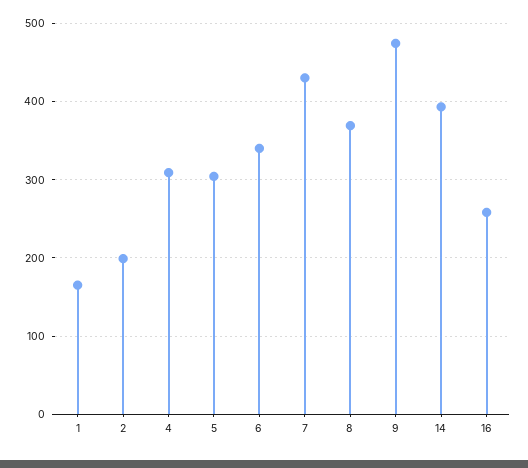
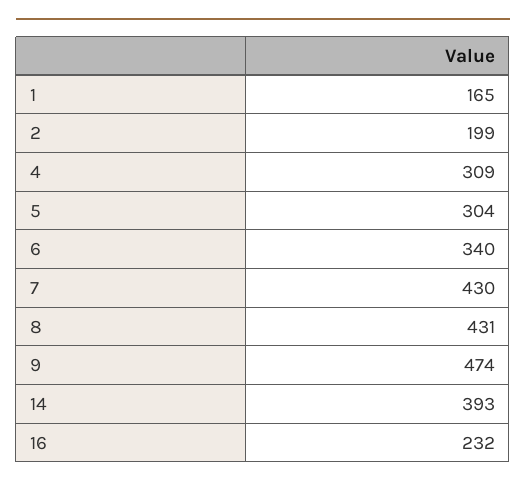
  {
    "1": 165,
    "2": 199,
    "4": 309,
    "5": 304,
    "6": 340,
    "7": 430,
-   "8": 370,
+   "8": 431,
    "9": 474,
    "14": 393,
-   "16": 260
+   "16": 232
  }

